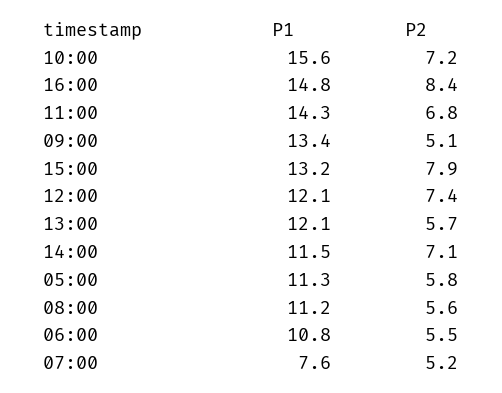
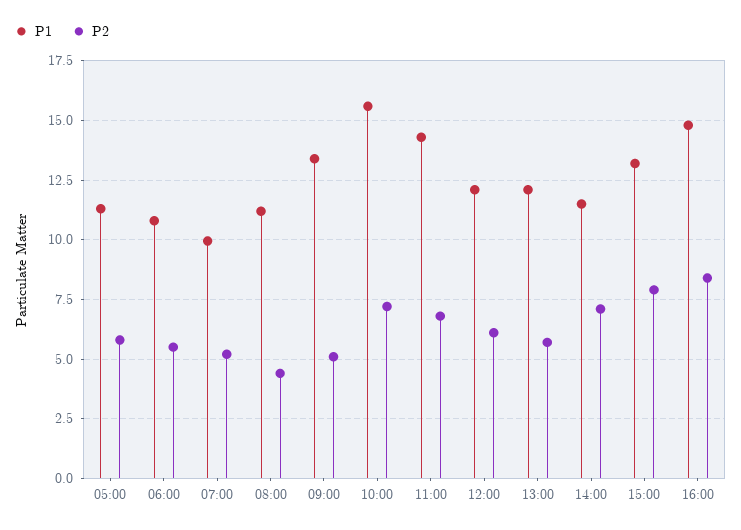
  {
    "P1": {
      "10:00": 15.6,
      "16:00": 14.8,
      "11:00": 14.3,
      "09:00": 13.4,
      "15:00": 13.2,
      "12:00": 12.1,
      "13:00": 12.1,
      "14:00": 11.5,
      "05:00": 11.3,
      "08:00": 11.2,
      "06:00": 10.8,
-     "07:00": 7.6
+     "07:00": 10
    },
    "P2": {
      "10:00": 7.2,
      "16:00": 8.4,
      "11:00": 6.8,
      "09:00": 5.1,
      "15:00": 7.9,
-     "12:00": 7.4,
+     "12:00": 6,
      "13:00": 5.7,
      "14:00": 7.1,
      "05:00": 5.8,
-     "08:00": 5.6,
+     "08:00": 4.5,
      "06:00": 5.5,
      "07:00": 5.2
    }
  }

